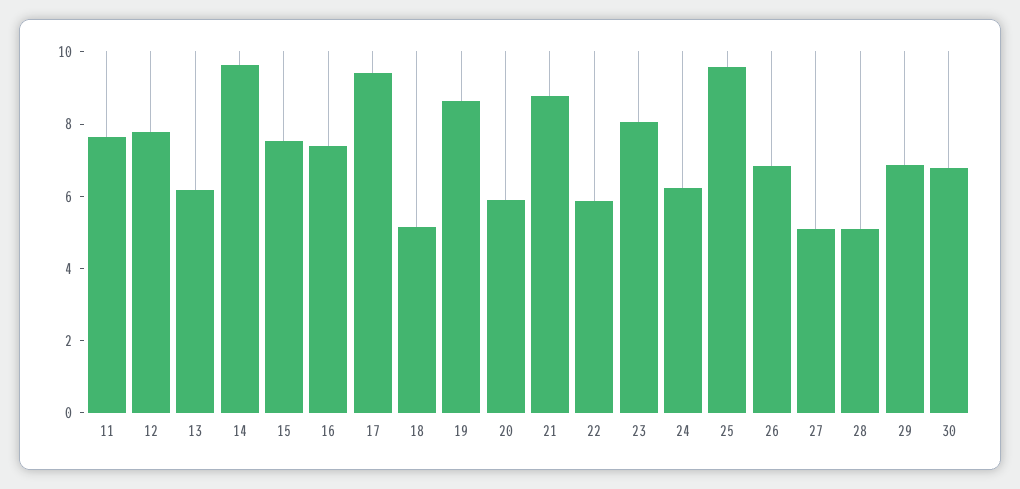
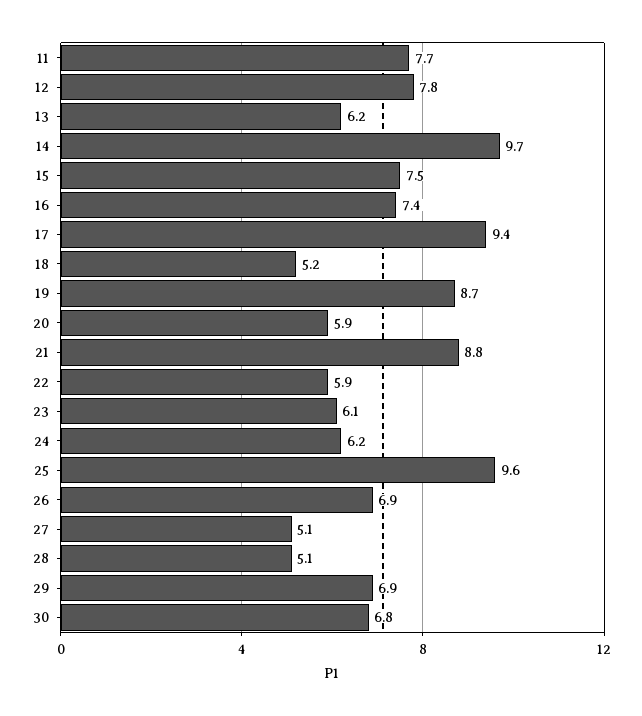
  {
    "11": 7.7,
    "12": 7.8,
    "13": 6.2,
    "14": 9.7,
    "15": 7.5,
    "16": 7.4,
    "17": 9.4,
    "18": 5.2,
    "19": 8.7,
    "20": 5.9,
    "21": 8.8,
    "22": 5.9,
-   "23": 8,
+   "23": 6.1,
    "24": 6.2,
    "25": 9.6,
    "26": 6.9,
    "27": 5.1,
    "28": 5.1,
    "29": 6.9,
    "30": 6.8
  }

